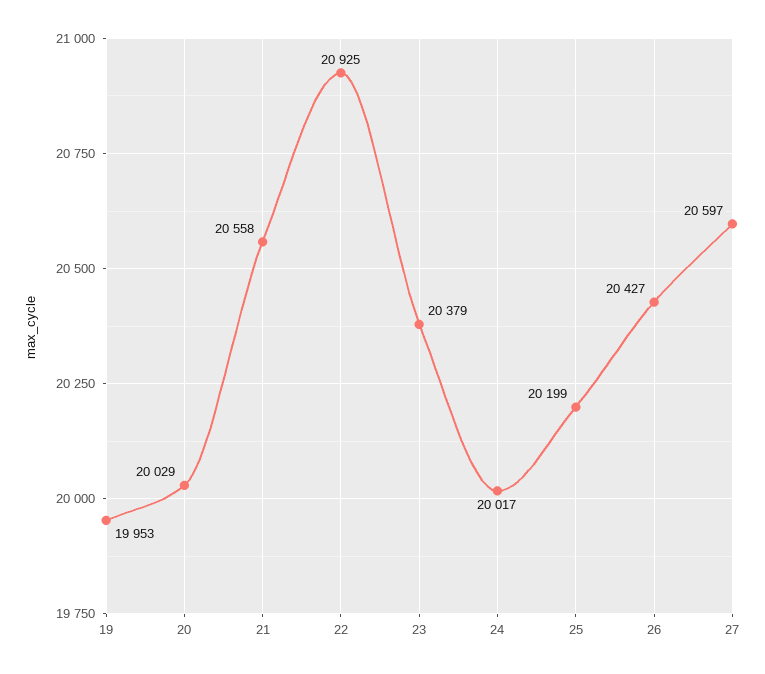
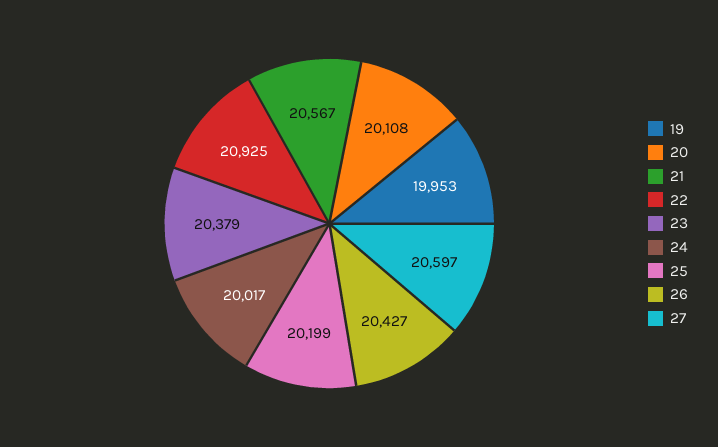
  {
    "19": 19953,
-   "20": 20029,
+   "20": 20108,
-   "21": 20558,
+   "21": 20567,
    "22": 20925,
    "23": 20379,
    "24": 20017,
    "25": 20199,
    "26": 20427,
    "27": 20597
  }

